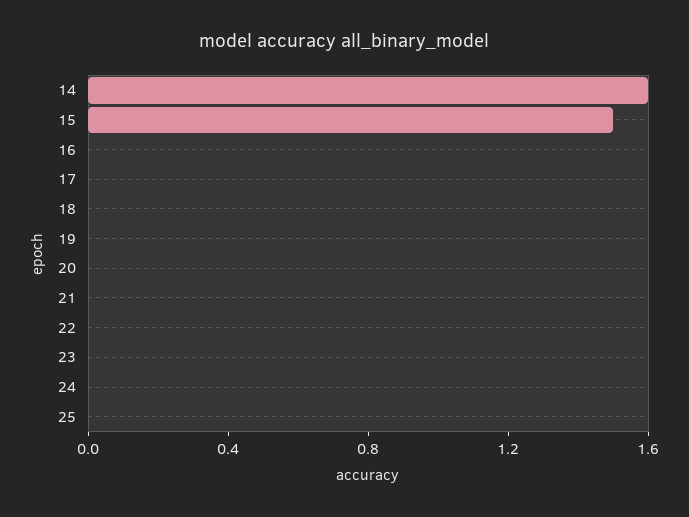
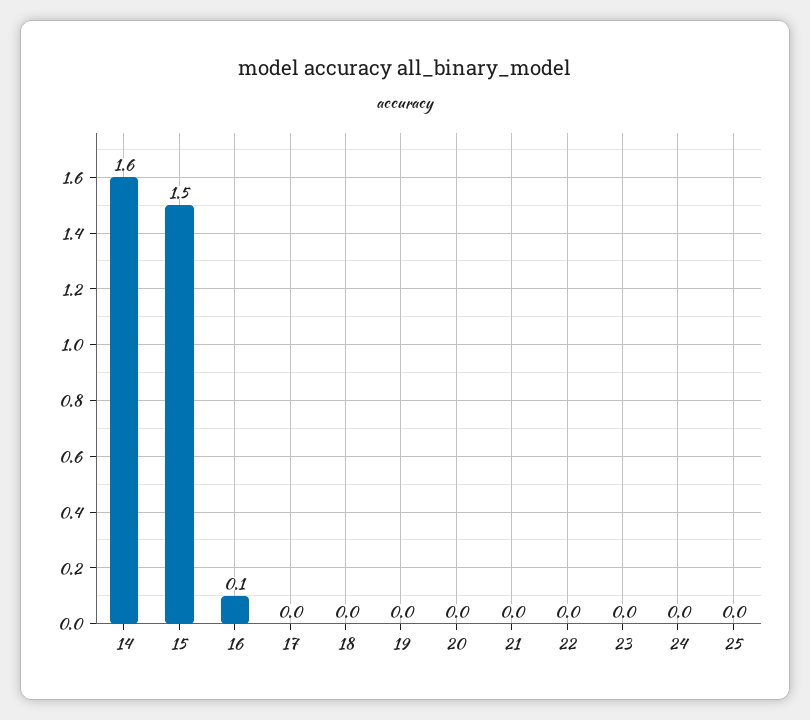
  {
    "14": 1.6,
    "15": 1.5,
-   "16": 0,
+   "16": 0.1,
    "17": 0,
    "18": 0,
    "19": 0,
    "20": 0,
    "21": 0,
    "22": 0,
    "23": 0,
    "24": 0,
    "25": 0
  }

